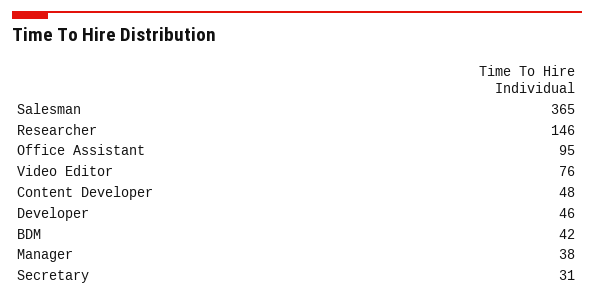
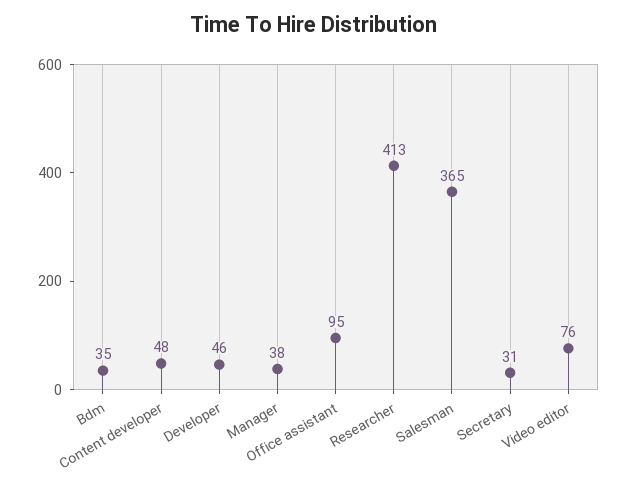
  {
    "Salesman": 365,
-   "Researcher": 146,
+   "Researcher": 413,
    "Office Assistant": 95,
    "Video Editor": 76,
    "Content Developer": 48,
    "Developer": 46,
-   "BDM": 42,
+   "BDM": 35,
    "Manager": 38,
    "Secretary": 31
  }

